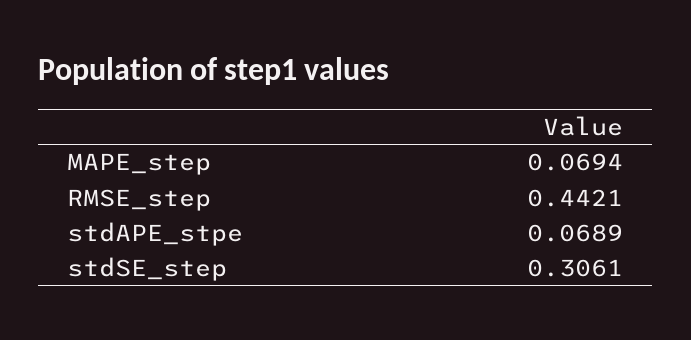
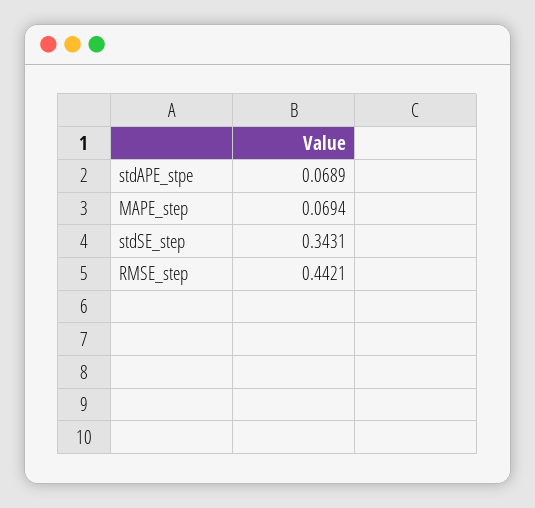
  {
    "MAPE_step": 0.0694,
    "RMSE_step": 0.4421,
    "stdAPE_stpe": 0.0689,
-   "stdSE_step": 0.3061
+   "stdSE_step": 0.3431
  }

